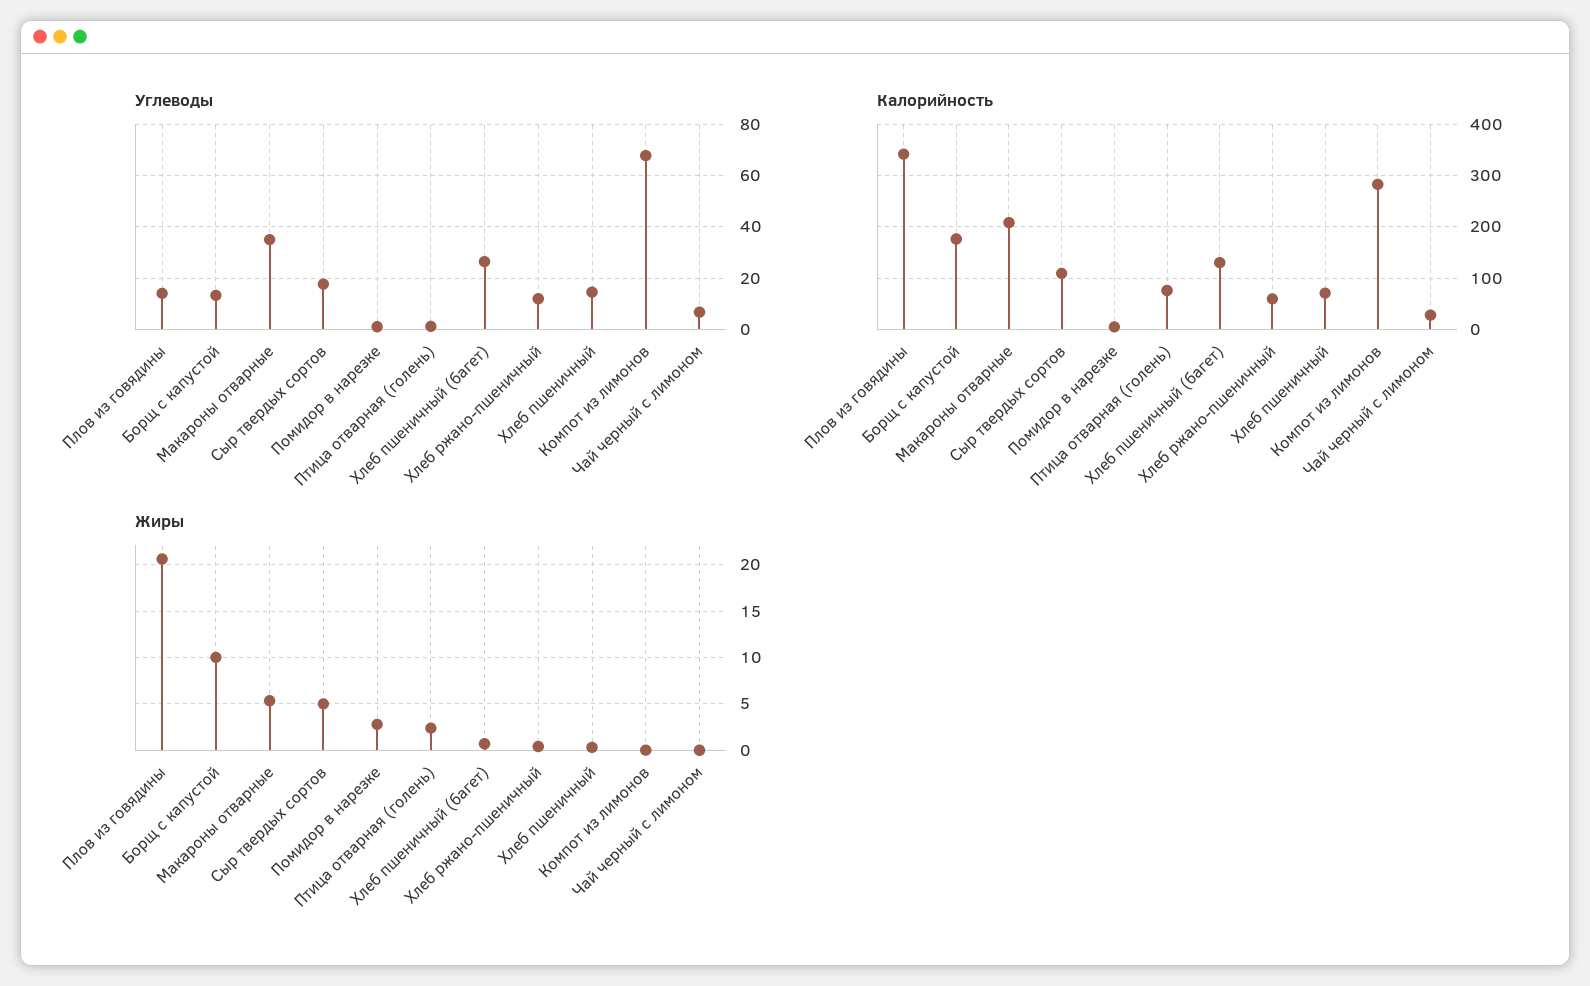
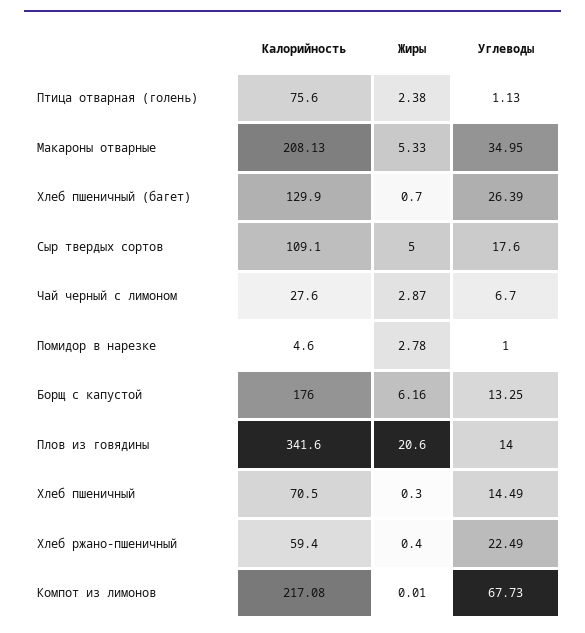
  {
    "Углеводы": {
      "Плов из говядины": 14,
      "Борщ с капустой": 13.25,
      "Макароны отварные": 34.95,
      "Сыр твердых сортов": 17.6,
      "Помидор в нарезке": 1,
      "Птица отварная (голень)": 1.13,
      "Хлеб пшеничный (багет)": 26.39,
-     "Хлеб ржано-пшеничный": 12.5,
+     "Хлеб ржано-пшеничный": 22.49,
      "Хлеб пшеничный": 14.49,
      "Компот из лимонов": 67.73,
      "Чай черный с лимоном": 6.7
    },
    "Калорийность": {
      "Плов из говядины": 341.6,
      "Борщ с капустой": 176,
      "Макароны отварные": 208.13,
      "Сыр твердых сортов": 109.1,
      "Помидор в нарезке": 4.6,
      "Птица отварная (голень)": 75.6,
      "Хлеб пшеничный (багет)": 129.9,
      "Хлеб ржано-пшеничный": 59.4,
      "Хлеб пшеничный": 70.5,
-     "Компот из лимонов": 280,
+     "Компот из лимонов": 217.08,
      "Чай черный с лимоном": 27.6
    },
    "Жиры": {
      "Плов из говядины": 20.6,
-     "Борщ с капустой": 10,
+     "Борщ с капустой": 6.16,
      "Макароны отварные": 5.33,
      "Сыр твердых сортов": 5,
      "Помидор в нарезке": 2.78,
      "Птица отварная (голень)": 2.38,
      "Хлеб пшеничный (багет)": 0.7,
      "Хлеб ржано-пшеничный": 0.4,
      "Хлеб пшеничный": 0.3,
      "Компот из лимонов": 0.01,
-     "Чай черный с лимоном": 0
+     "Чай черный с лимоном": 2.87
    }
  }

